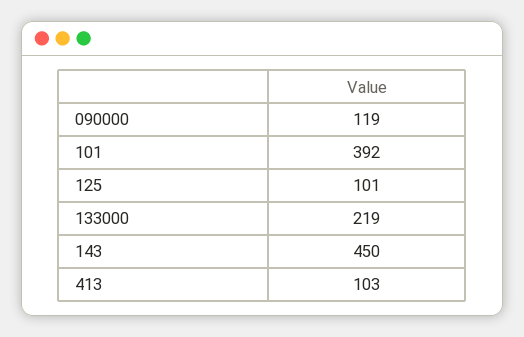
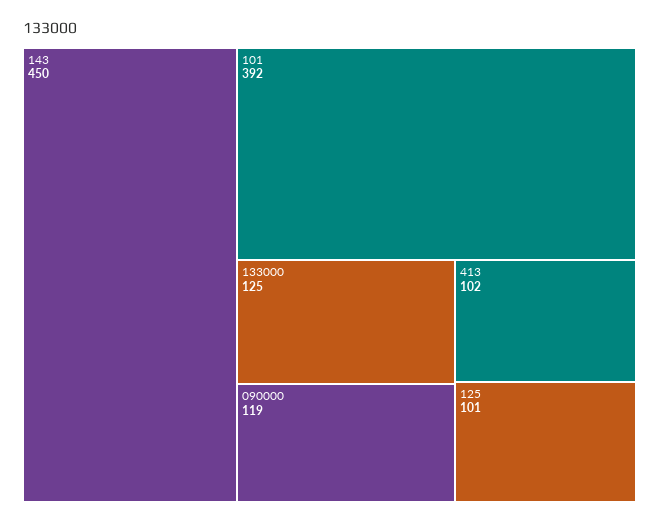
  {
    "090000": 119,
    "101": 392,
    "125": 101,
-   "133000": 219,
+   "133000": 125,
    "143": 450,
-   "413": 103
+   "413": 102
  }

